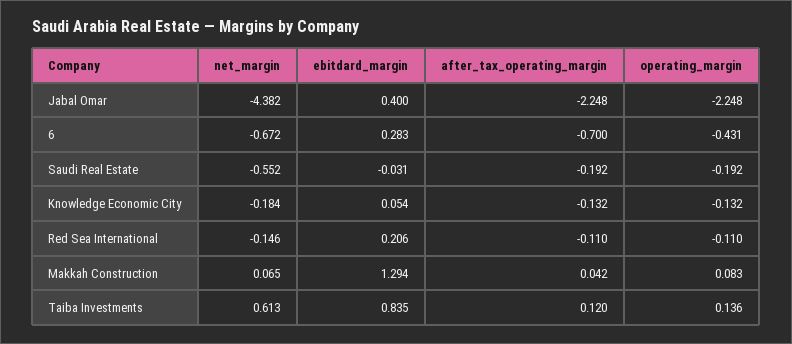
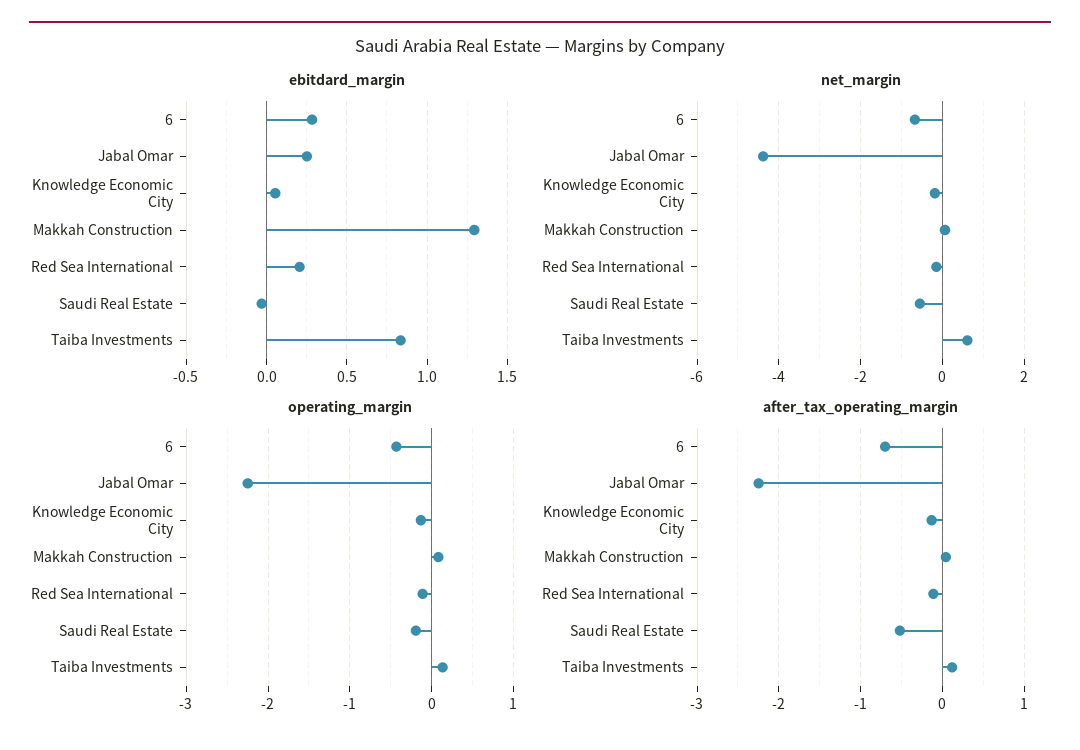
  {
    "net_margin": {
      "Jabal Omar": -4.382,
      "6": -0.672,
      "Saudi Real Estate": -0.552,
      "Knowledge Economic City": -0.184,
      "Red Sea International": -0.146,
      "Makkah Construction": 0.065,
      "Taiba Investments": 0.613
    },
    "ebitdard_margin": {
-     "Jabal Omar": 0.4,
+     "Jabal Omar": 0.25,
      "6": 0.283,
      "Saudi Real Estate": -0.031,
      "Knowledge Economic City": 0.054,
      "Red Sea International": 0.206,
      "Makkah Construction": 1.294,
      "Taiba Investments": 0.835
    },
    "after_tax_operating_margin": {
      "Jabal Omar": -2.248,
      "6": -0.7,
-     "Saudi Real Estate": -0.192,
+     "Saudi Real Estate": -0.5,
      "Knowledge Economic City": -0.132,
      "Red Sea International": -0.11,
      "Makkah Construction": 0.042,
      "Taiba Investments": 0.12
    },
    "operating_margin": {
      "Jabal Omar": -2.248,
      "6": -0.431,
      "Saudi Real Estate": -0.192,
      "Knowledge Economic City": -0.132,
      "Red Sea International": -0.11,
      "Makkah Construction": 0.083,
      "Taiba Investments": 0.136
    }
  }

